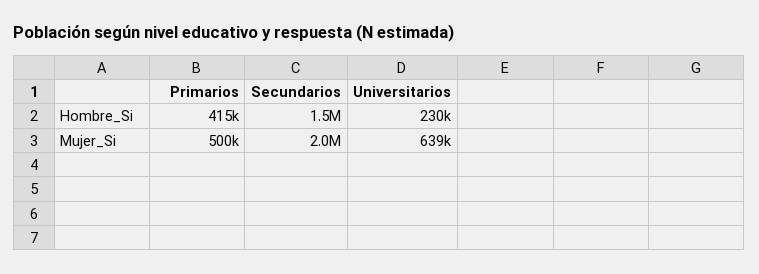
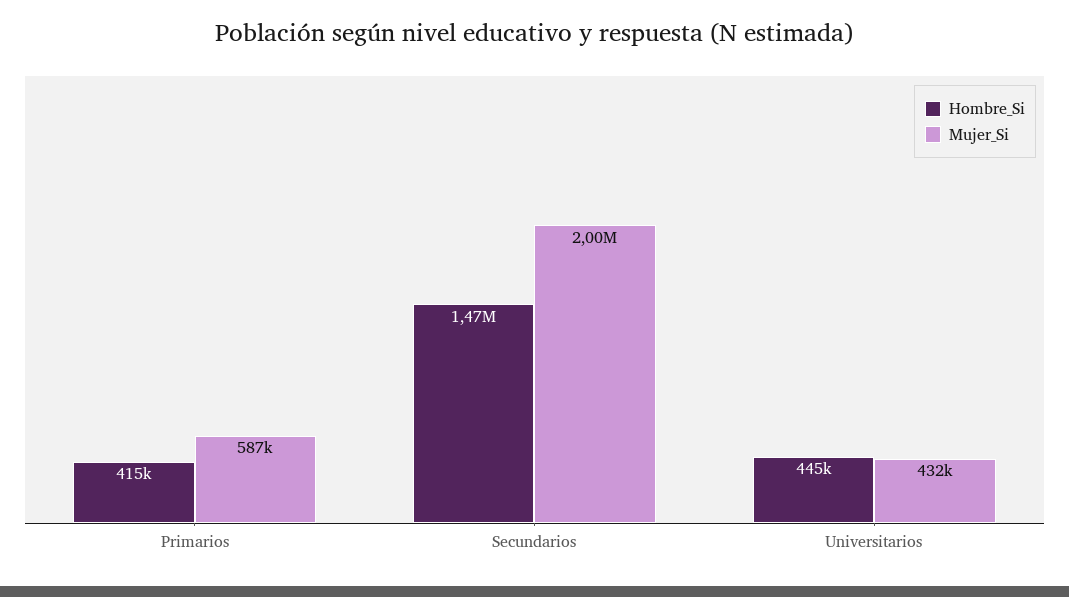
  {
    "Hombre_Si": {
      "Primarios": 415000,
      "Secundarios": 1470000,
-     "Universitarios": 230000
+     "Universitarios": 445000
    },
    "Mujer_Si": {
-     "Primarios": 500000,
+     "Primarios": 587000,
      "Secundarios": 2000000,
-     "Universitarios": 639000
+     "Universitarios": 432000
    }
  }

